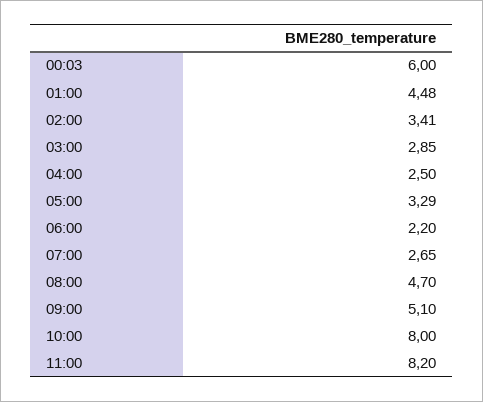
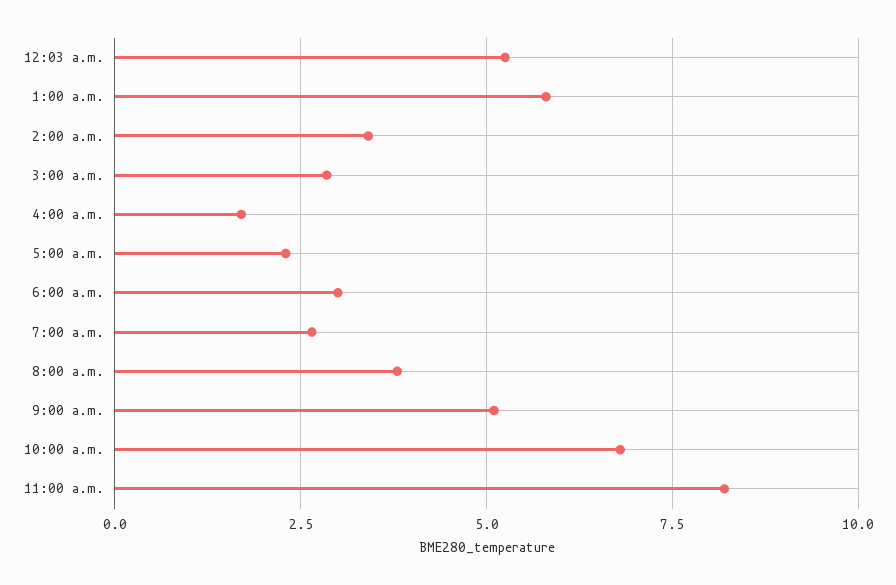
  {
-   "00:03": 6,
+   "00:03": 5.25,
-   "01:00": 4.48,
+   "01:00": 5.75,
    "02:00": 3.41,
    "03:00": 2.85,
-   "04:00": 2.5,
+   "04:00": 1.75,
-   "05:00": 3.29,
+   "05:00": 2.25,
-   "06:00": 2.2,
+   "06:00": 3,
    "07:00": 2.65,
-   "08:00": 4.7,
+   "08:00": 3.75,
    "09:00": 5.1,
-   "10:00": 8,
+   "10:00": 6.75,
    "11:00": 8.2
  }

